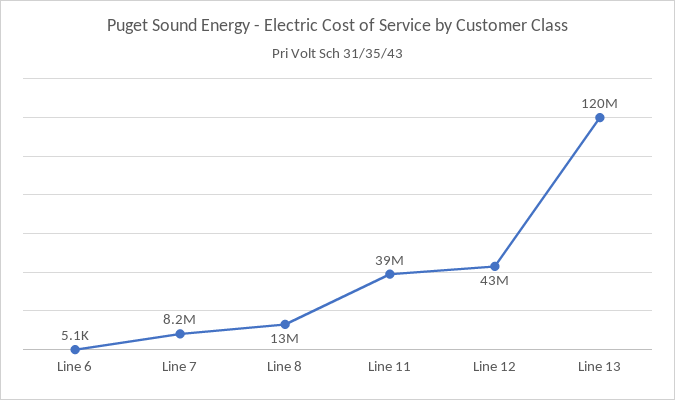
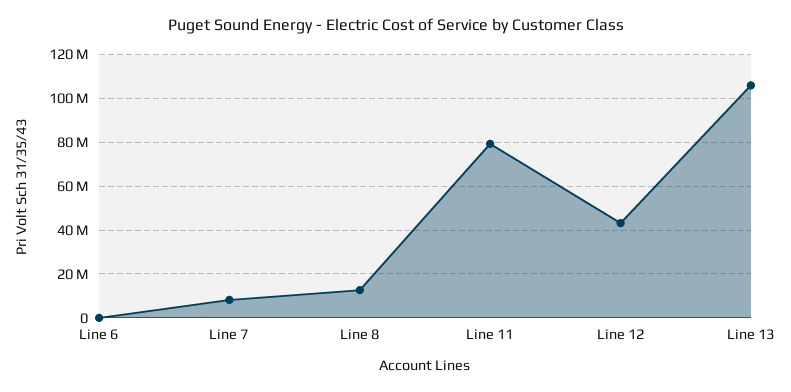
  {
    "Line 6": 5100,
    "Line 7": 8200000,
    "Line 8": 13000000,
-   "Line 11": 39000000,
+   "Line 11": 80000000,
    "Line 12": 43000000,
-   "Line 13": 120000000
+   "Line 13": 105000000
  }

